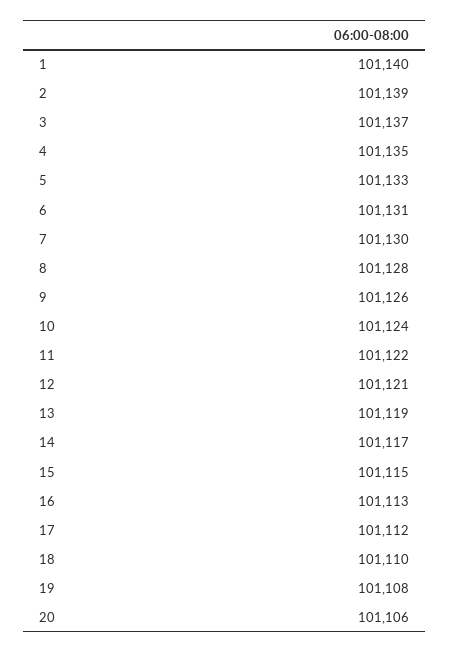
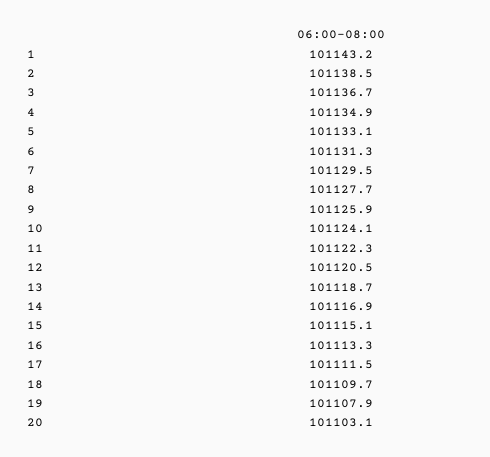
  {
-   "1": 101140,
+   "1": 101143.2,
    "2": 101138.5,
    "3": 101136.7,
    "4": 101134.9,
    "5": 101133.1,
    "6": 101131.3,
    "7": 101129.5,
    "8": 101127.7,
    "9": 101125.9,
    "10": 101124.1,
    "11": 101122.3,
    "12": 101120.5,
    "13": 101118.7,
    "14": 101116.9,
    "15": 101115.1,
    "16": 101113.3,
    "17": 101111.5,
    "18": 101109.7,
    "19": 101107.9,
-   "20": 101106
+   "20": 101103.1
  }

